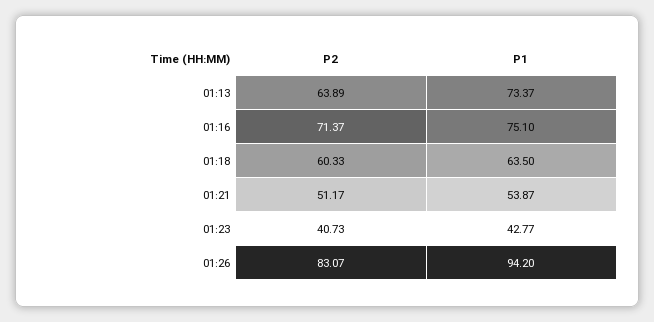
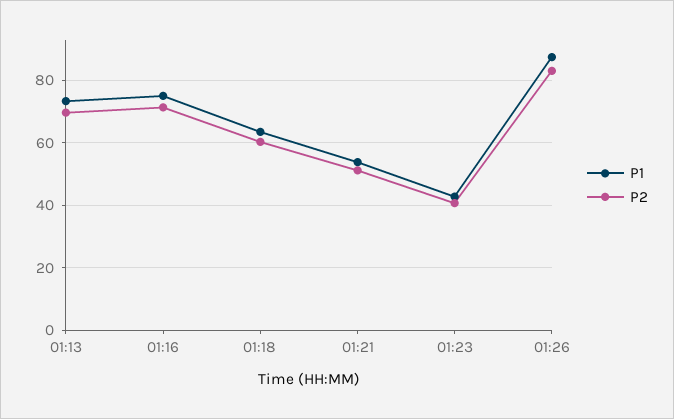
  {
    "P2": {
-     "01:13": 63.89,
+     "01:13": 70,
      "01:16": 71.37,
      "01:18": 60.33,
      "01:21": 51.17,
      "01:23": 40.73,
      "01:26": 83.07
    },
    "P1": {
      "01:13": 73.37,
      "01:16": 75.1,
      "01:18": 63.5,
      "01:21": 53.87,
      "01:23": 42.77,
-     "01:26": 94.2
+     "01:26": 88
    }
  }

